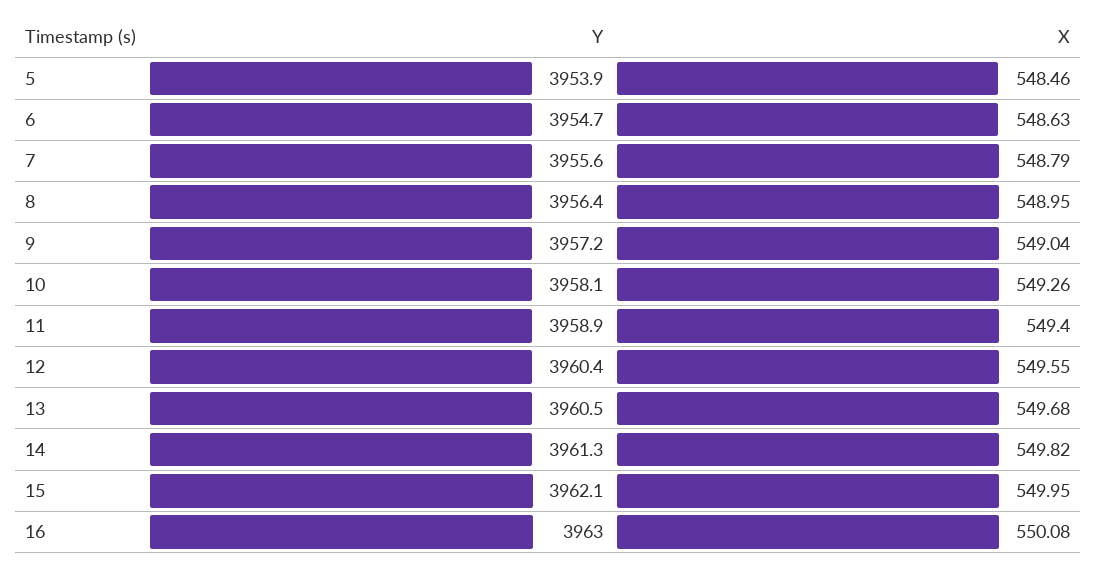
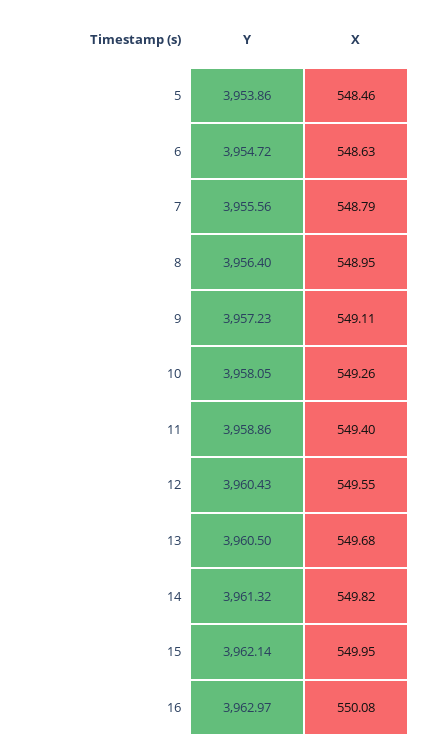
  {
    "Y": {
      "5": 3953.86,
      "6": 3954.72,
      "7": 3955.56,
      "8": 3956.4,
      "9": 3957.23,
      "10": 3958.05,
      "11": 3958.86,
      "12": 3960.43,
      "13": 3960.5,
      "14": 3961.32,
      "15": 3962.14,
      "16": 3962.97
    },
    "X": {
      "5": 548.46,
      "6": 548.63,
      "7": 548.79,
      "8": 548.95,
-     "9": 549.04,
+     "9": 549.11,
      "10": 549.26,
      "11": 549.4,
      "12": 549.55,
      "13": 549.68,
      "14": 549.82,
      "15": 549.95,
      "16": 550.08
    }
  }

